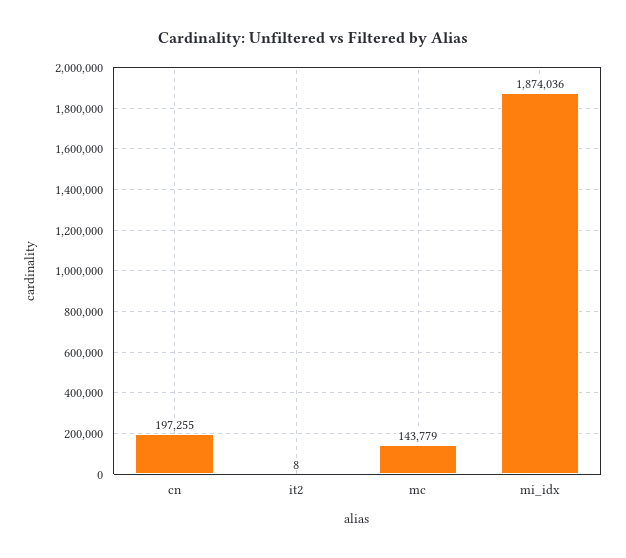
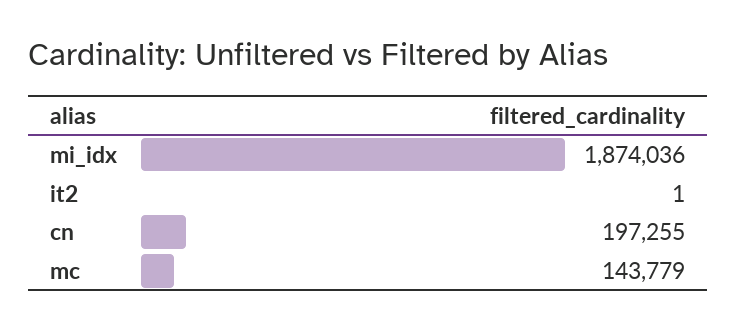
  {
    "cn": 197255,
-   "it2": 8,
+   "it2": 1,
    "mc": 143779,
    "mi_idx": 1874036
  }

